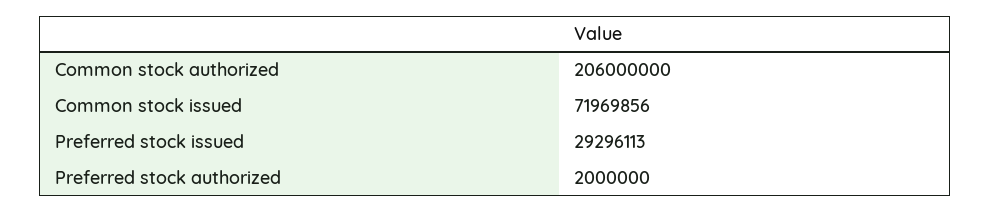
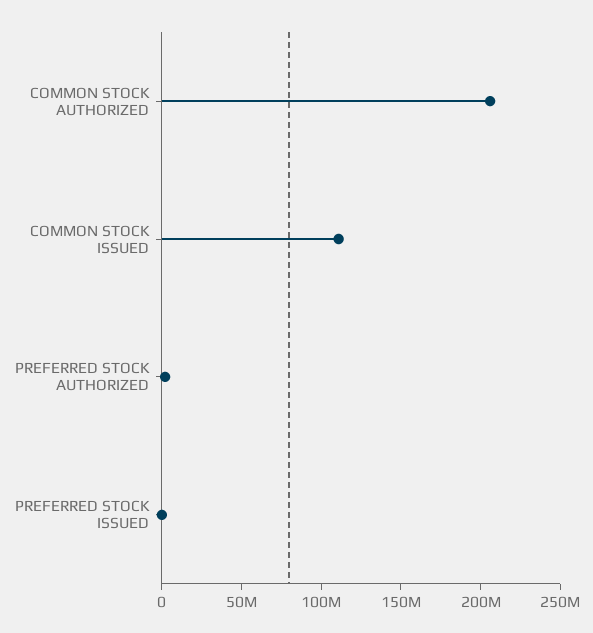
  {
    "Common stock authorized": 206000000,
-   "Common stock issued": 71969856,
+   "Common stock issued": 110000000,
-   "Preferred stock issued": 29296113,
+   "Preferred stock issued": 0,
    "Preferred stock authorized": 2000000
  }

